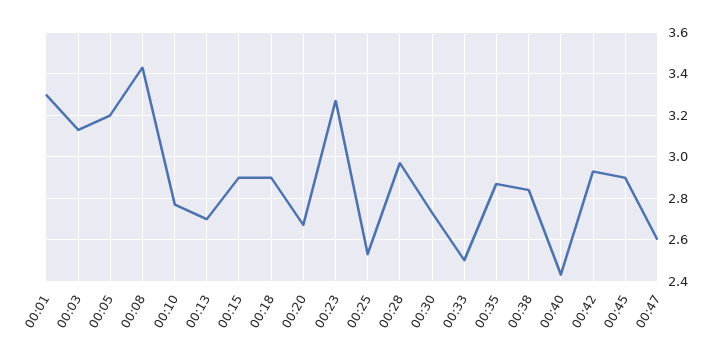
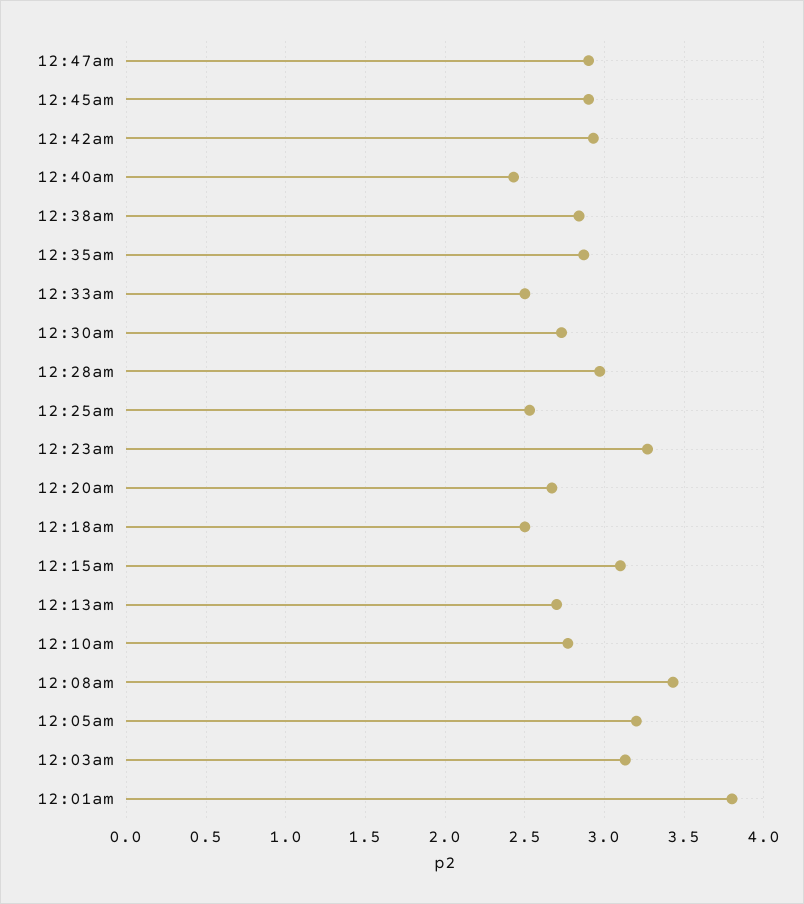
  {
-   "00:01": 3.3,
+   "00:01": 3.8,
    "00:03": 3.15,
    "00:05": 3.2,
    "00:08": 3.45,
    "00:10": 2.75,
    "00:13": 2.7,
-   "00:15": 2.9,
+   "00:15": 3.1,
-   "00:18": 2.9,
+   "00:18": 2.5,
    "00:20": 2.65,
    "00:23": 3.25,
    "00:25": 2.55,
    "00:28": 2.95,
    "00:30": 2.75,
    "00:33": 2.5,
    "00:35": 2.85,
    "00:38": 2.85,
    "00:40": 2.45,
    "00:42": 2.95,
    "00:45": 2.9,
-   "00:47": 2.6
+   "00:47": 2.9
  }

